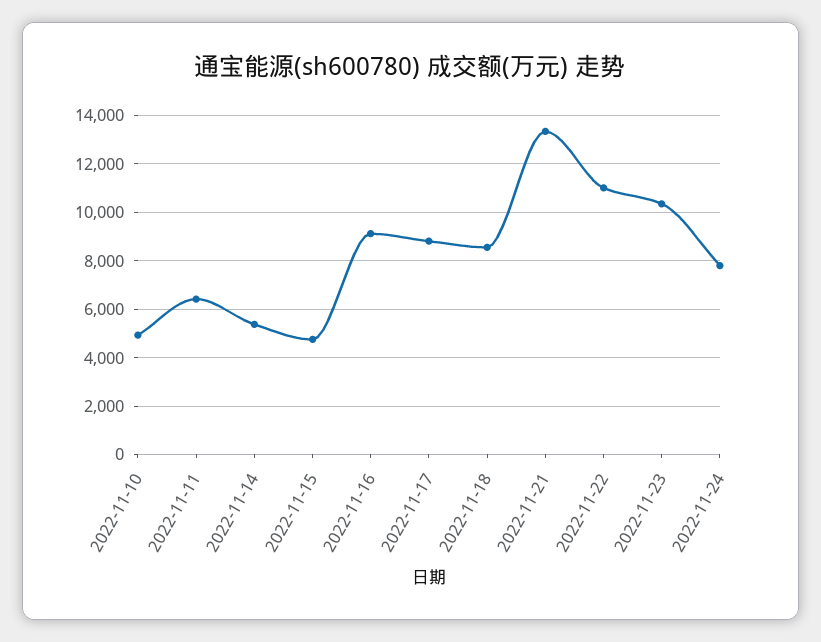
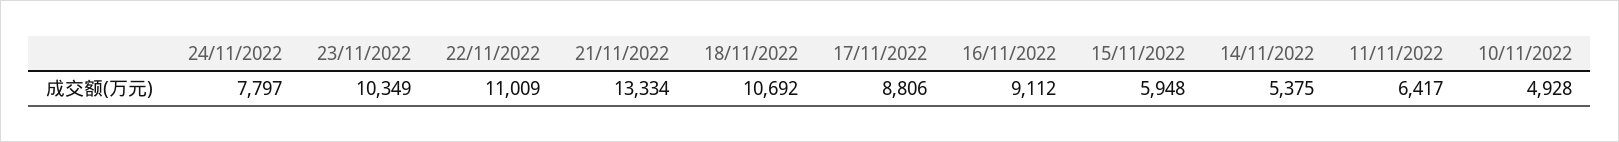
  {
    "2022-11-10": 4928,
    "2022-11-11": 6417,
    "2022-11-14": 5375,
-   "2022-11-15": 4750,
+   "2022-11-15": 5948,
    "2022-11-16": 9112,
    "2022-11-17": 8806,
-   "2022-11-18": 8500,
+   "2022-11-18": 10692,
    "2022-11-21": 13334,
    "2022-11-22": 11009,
    "2022-11-23": 10349,
    "2022-11-24": 7797
  }

